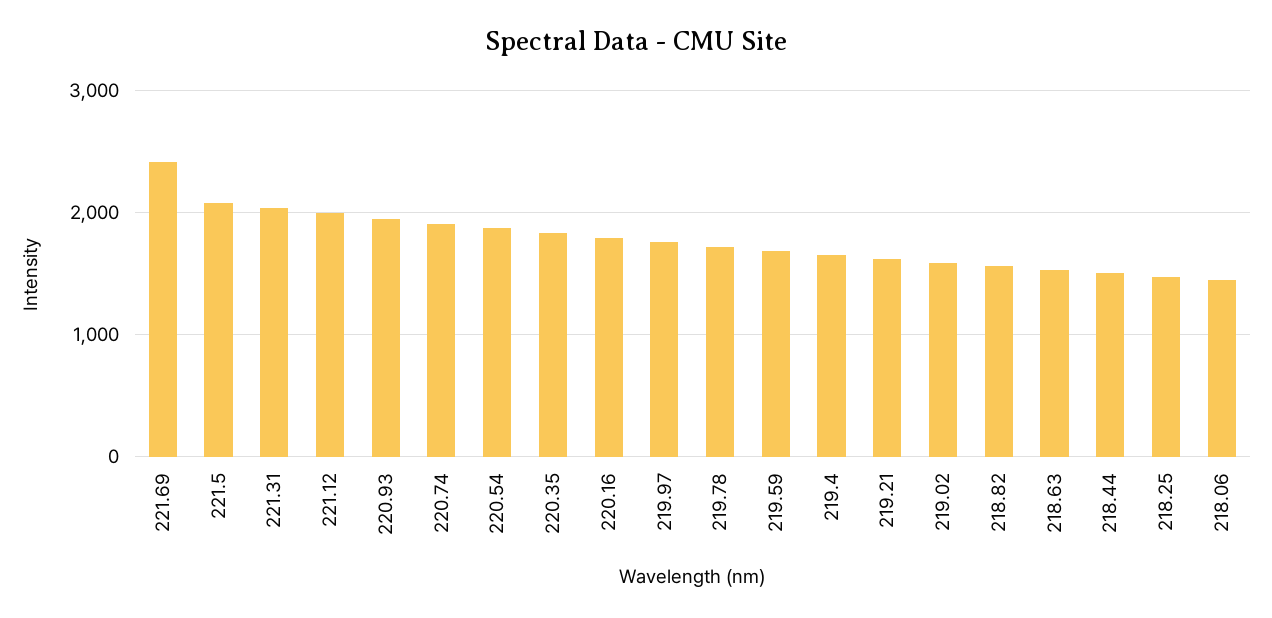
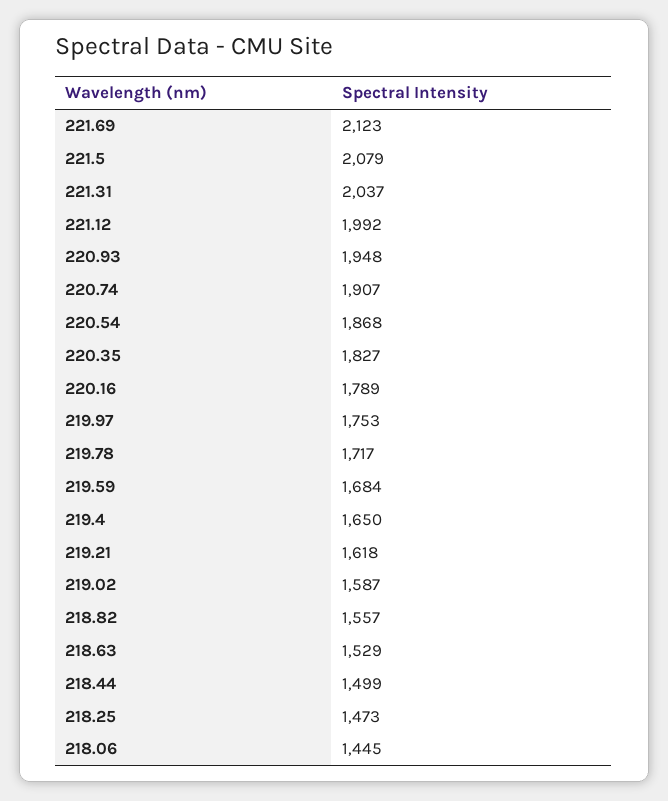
  {
-   "221.69": 2400,
+   "221.69": 2123,
    "221.5": 2079,
    "221.31": 2037,
    "221.12": 1992,
    "220.93": 1948,
    "220.74": 1907,
    "220.54": 1868,
    "220.35": 1827,
    "220.16": 1789,
    "219.97": 1753,
    "219.78": 1717,
    "219.59": 1684,
    "219.4": 1650,
    "219.21": 1618,
    "219.02": 1587,
    "218.82": 1557,
    "218.63": 1529,
    "218.44": 1499,
    "218.25": 1473,
    "218.06": 1445
  }

